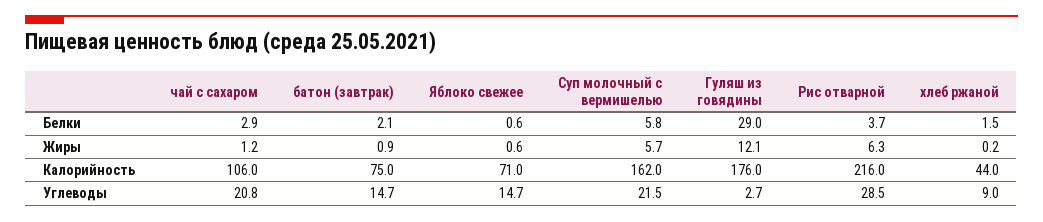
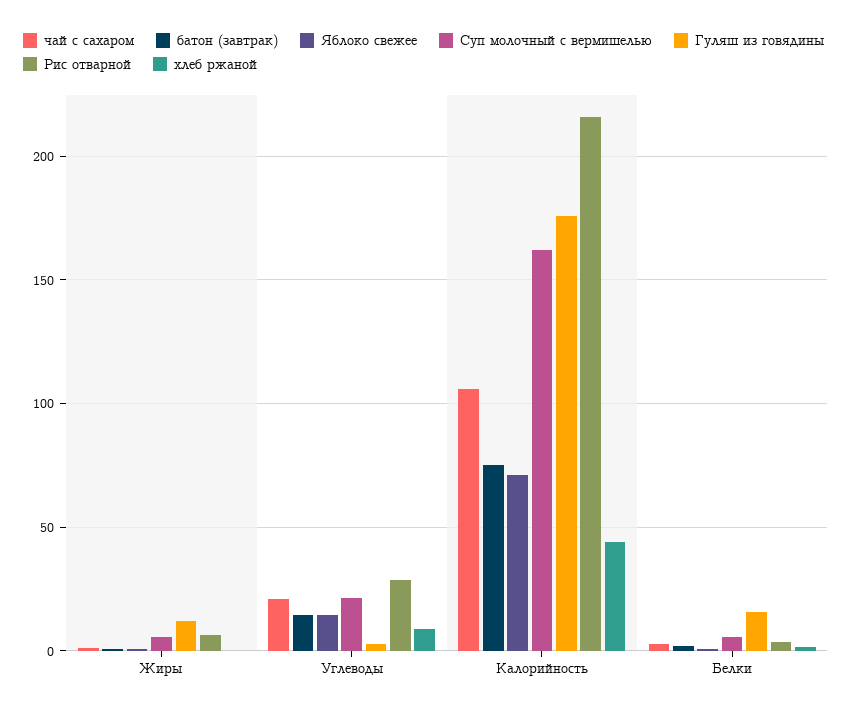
  {
    "чай с сахаром": {
      "Белки": 2.9,
      "Жиры": 1.2,
      "Калорийность": 106,
      "Углеводы": 20.8
    },
    "батон (завтрак)": {
      "Белки": 2.1,
      "Жиры": 0.9,
      "Калорийность": 75,
      "Углеводы": 14.7
    },
    "Яблоко свежее": {
      "Белки": 0.6,
      "Жиры": 0.6,
      "Калорийность": 71,
      "Углеводы": 14.7
    },
    "Суп молочный с вермишелью": {
      "Белки": 5.8,
      "Жиры": 5.7,
      "Калорийность": 162,
      "Углеводы": 21.5
    },
    "Гуляш из говядины": {
-     "Белки": 29,
+     "Белки": 15,
      "Жиры": 12.1,
      "Калорийность": 176,
      "Углеводы": 2.7
    },
    "Рис отварной": {
      "Белки": 3.7,
      "Жиры": 6.3,
      "Калорийность": 216,
      "Углеводы": 28.5
    },
    "хлеб ржаной": {
      "Белки": 1.5,
      "Жиры": 0.2,
      "Калорийность": 44,
      "Углеводы": 9
    }
  }

